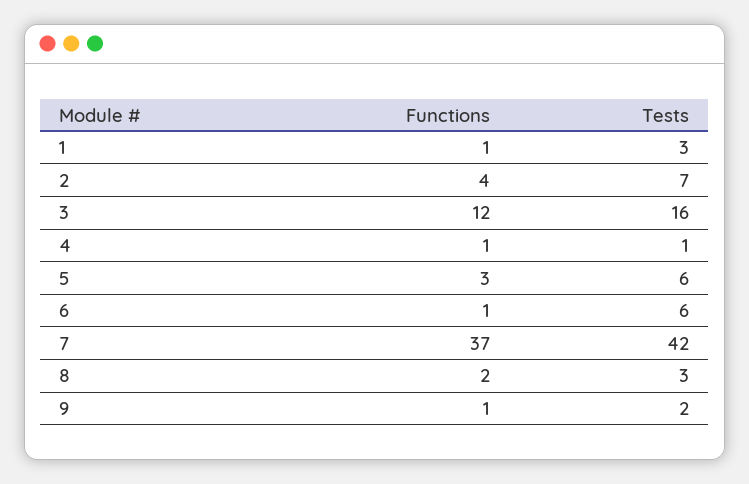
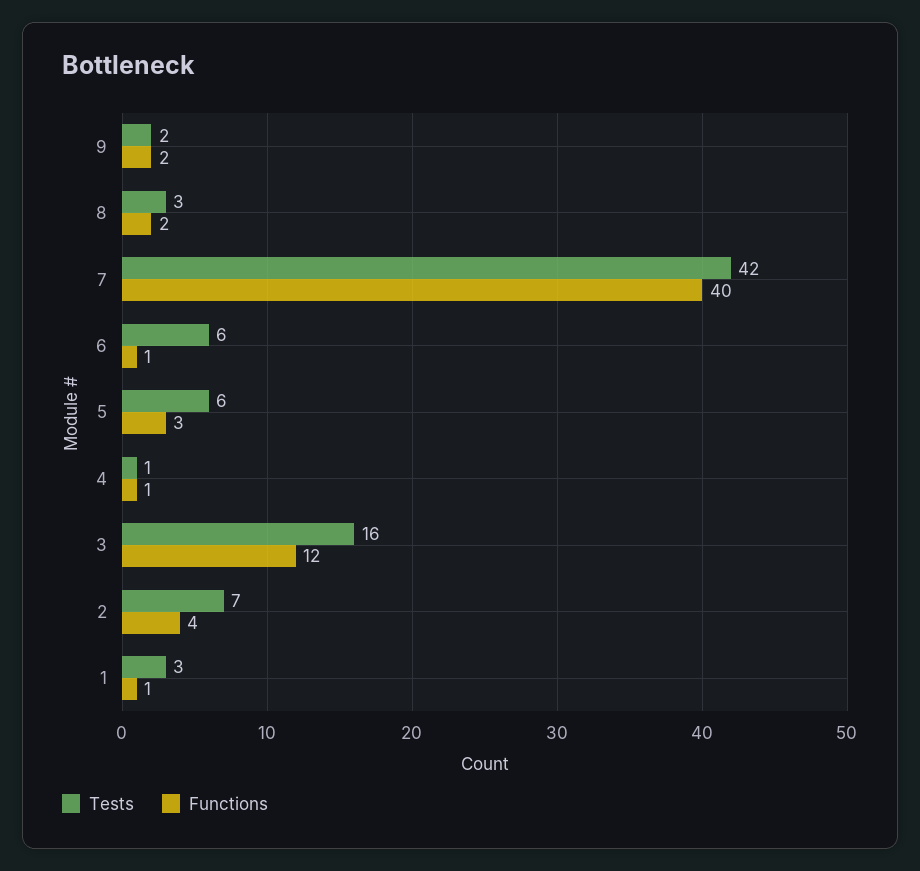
  {
    "Functions": {
      "1": 1,
      "2": 4,
      "3": 12,
      "4": 1,
      "5": 3,
      "6": 1,
-     "7": 37,
+     "7": 40,
      "8": 2,
-     "9": 1
+     "9": 2
    },
    "Tests": {
      "1": 3,
      "2": 7,
      "3": 16,
      "4": 1,
      "5": 6,
      "6": 6,
      "7": 42,
      "8": 3,
      "9": 2
    }
  }

